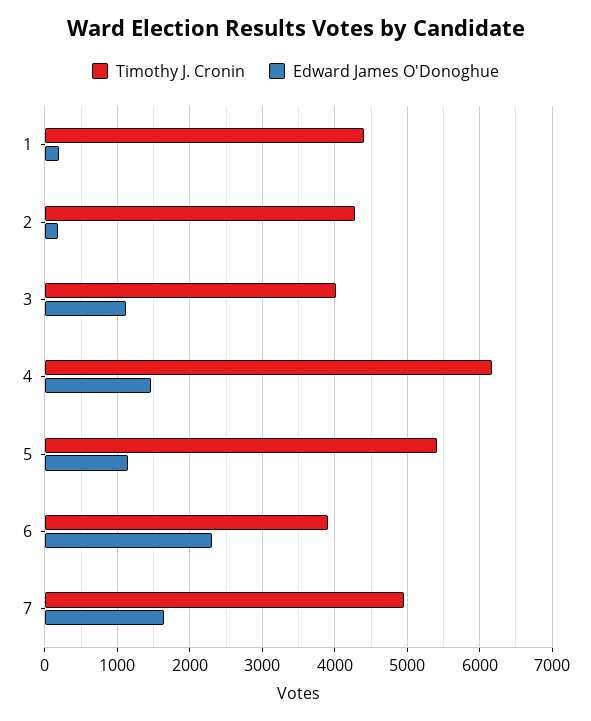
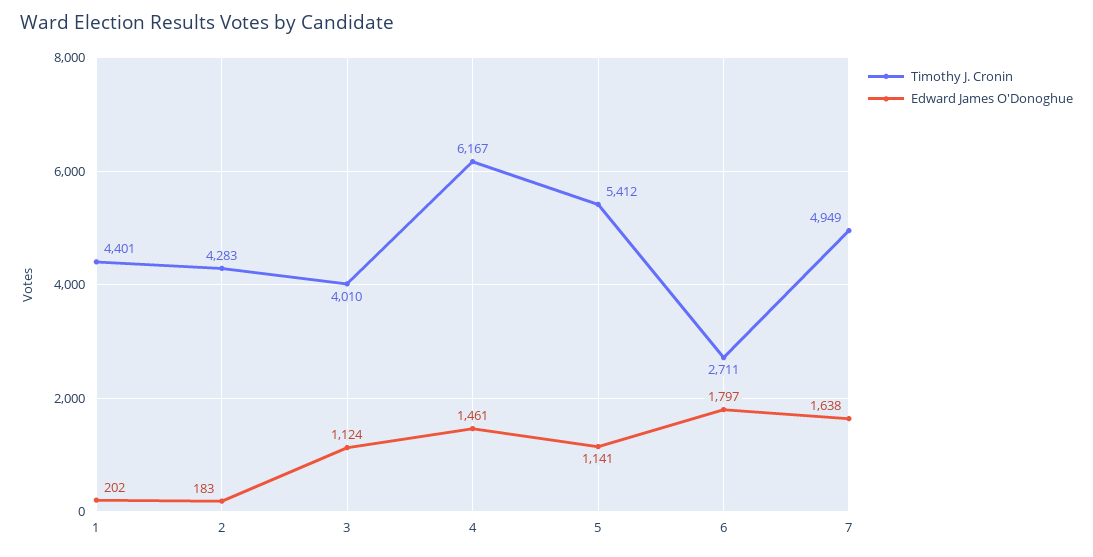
  {
    "Timothy J. Cronin": {
      "1": 4401,
      "2": 4283,
      "3": 4010,
      "4": 6167,
      "5": 5412,
-     "6": 3900,
+     "6": 2711,
      "7": 4949
    },
    "Edward James O'Donoghue": {
      "1": 202,
      "2": 183,
      "3": 1124,
      "4": 1461,
      "5": 1141,
-     "6": 2300,
+     "6": 1797,
      "7": 1638
    }
  }

